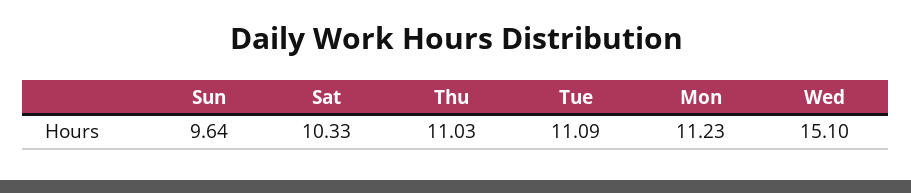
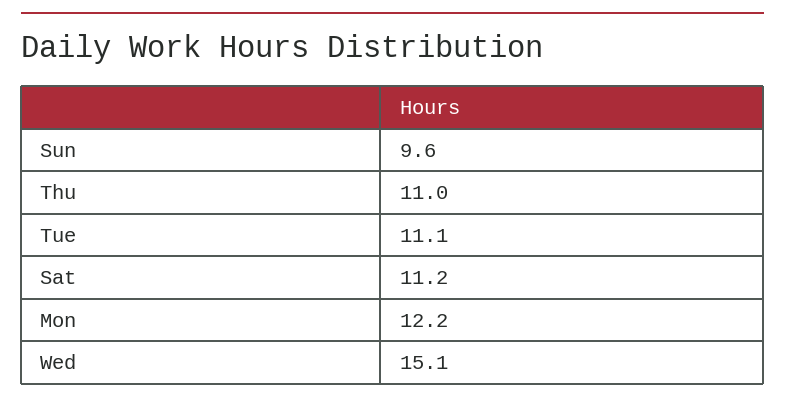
  {
    "Sun": 9.64,
-   "Sat": 10.33,
+   "Sat": 11.2,
    "Thu": 11.03,
    "Tue": 11.09,
-   "Mon": 11.23,
+   "Mon": 12.2,
    "Wed": 15.1
  }

